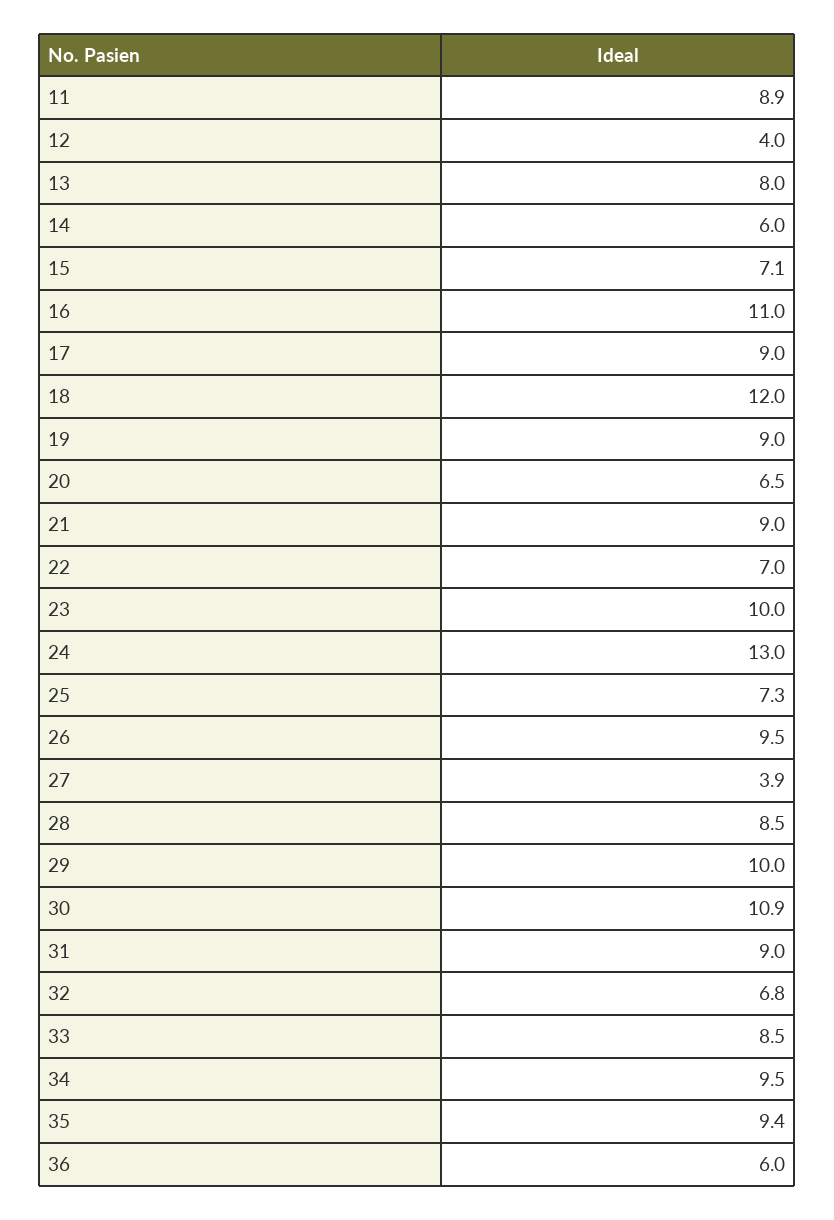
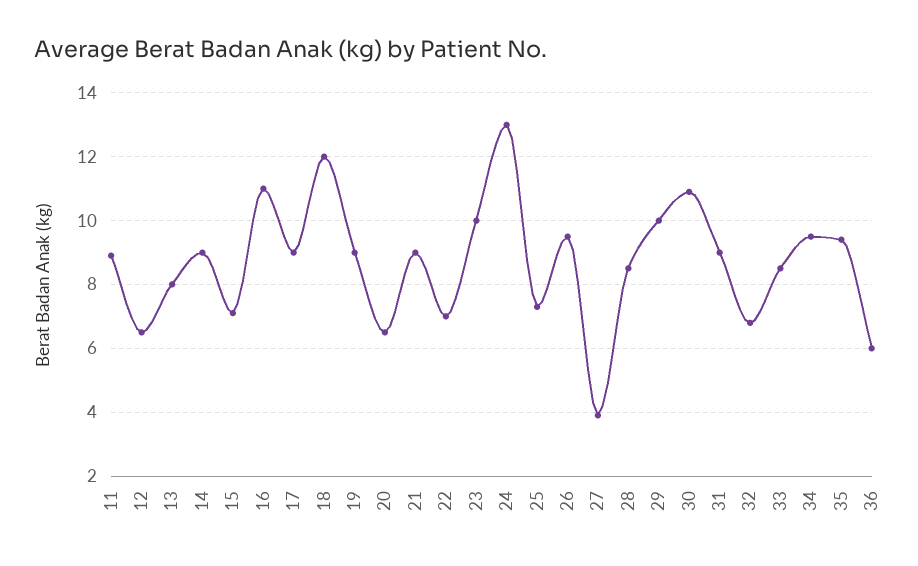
  {
    "11": 8.9,
-   "12": 4,
+   "12": 6.5,
    "13": 8,
-   "14": 6,
+   "14": 9,
    "15": 7.1,
    "16": 11,
    "17": 9,
    "18": 12,
    "19": 9,
    "20": 6.5,
    "21": 9,
    "22": 7,
    "23": 10,
    "24": 13,
    "25": 7.3,
    "26": 9.5,
    "27": 3.9,
    "28": 8.5,
    "29": 10,
    "30": 10.9,
    "31": 9,
    "32": 6.8,
    "33": 8.5,
    "34": 9.5,
    "35": 9.4,
    "36": 6
  }

